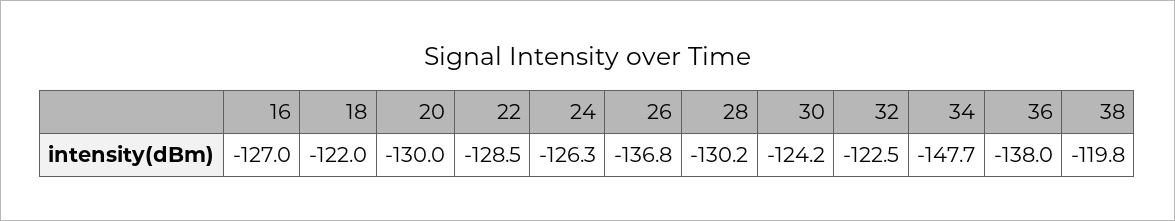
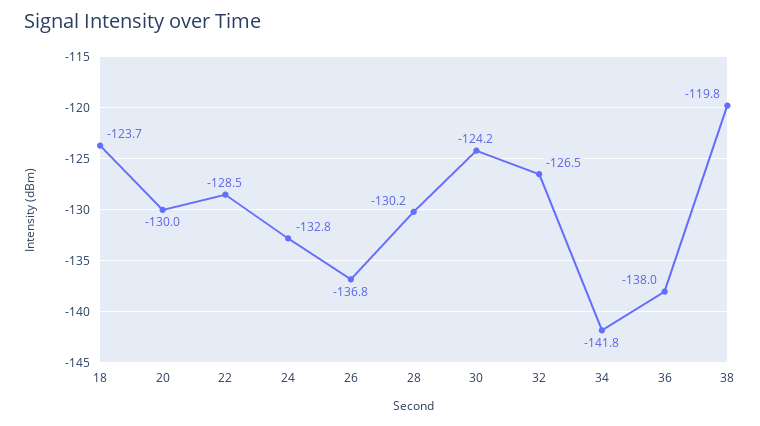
  {
-   "16": -127,
-   "18": -122,
+   "18": -123.7,
    "20": -130,
    "22": -128.5,
-   "24": -126.3,
+   "24": -132.8,
    "26": -136.8,
    "28": -130.2,
    "30": -124.2,
-   "32": -122.5,
+   "32": -126.5,
-   "34": -147.7,
+   "34": -141.8,
    "36": -138,
    "38": -119.8
  }

